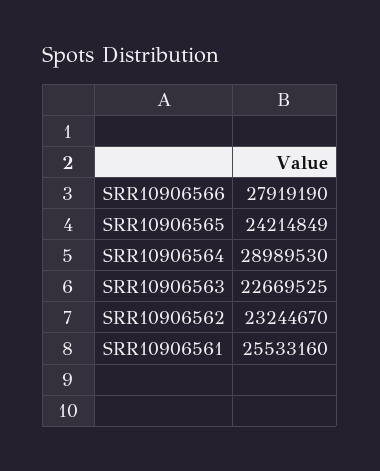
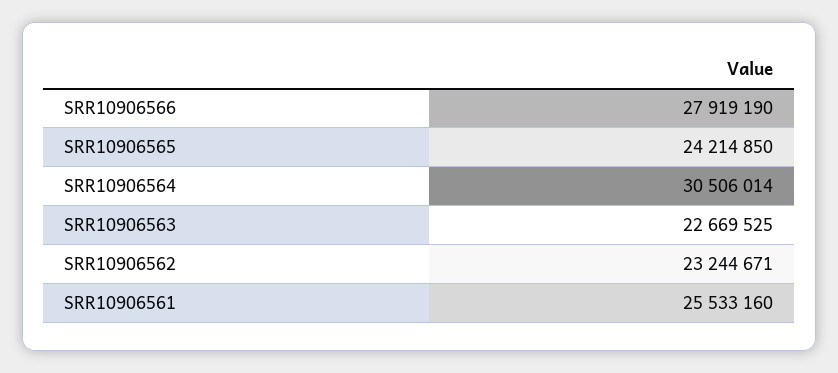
  {
    "SRR10906566": 27919190,
-   "SRR10906565": 24214849,
+   "SRR10906565": 24214850,
-   "SRR10906564": 28989530,
+   "SRR10906564": 30506014,
    "SRR10906563": 22669525,
-   "SRR10906562": 23244670,
+   "SRR10906562": 23244671,
    "SRR10906561": 25533160
  }

